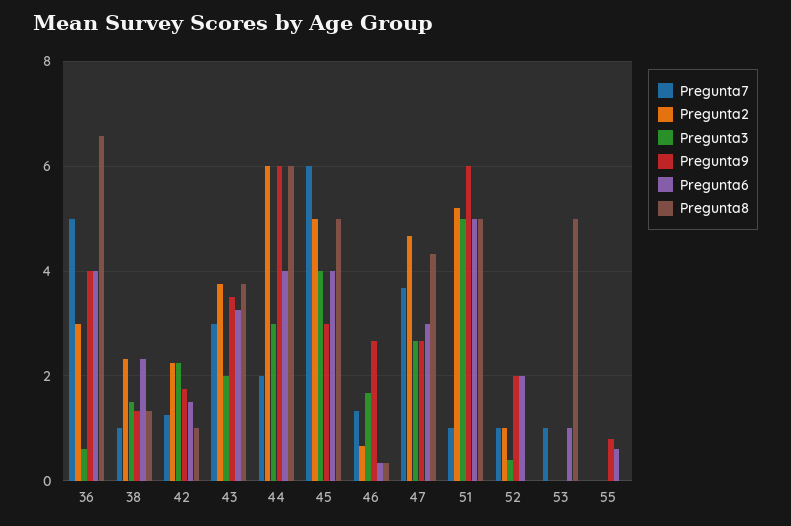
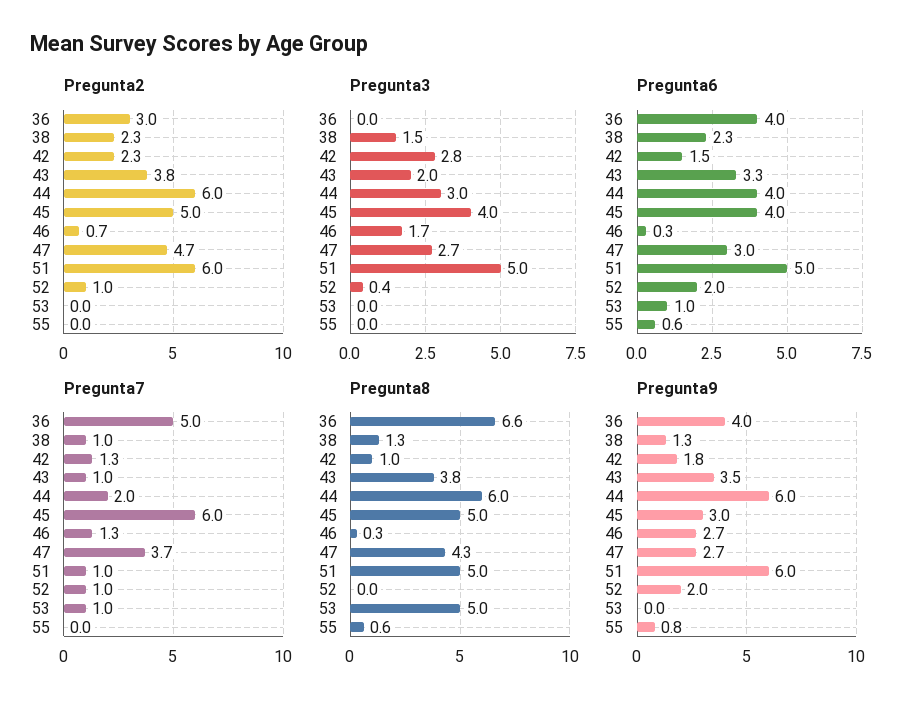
  {
    "Pregunta7": {
      "36": 5,
      "38": 1,
      "42": 1.3,
-     "43": 3,
+     "43": 1,
      "44": 2,
      "45": 6,
      "46": 1.3,
      "47": 3.7,
      "51": 1,
      "52": 1,
      "53": 1,
      "55": 0
    },
    "Pregunta2": {
      "36": 3,
      "38": 2.3,
      "42": 2.3,
      "43": 3.8,
      "44": 6,
      "45": 5,
      "46": 0.7,
      "47": 4.7,
-     "51": 5.2,
+     "51": 6,
      "52": 1,
      "53": 0,
      "55": 0
    },
    "Pregunta3": {
-     "36": 0.6,
+     "36": 0,
      "38": 1.5,
-     "42": 2.2,
+     "42": 2.8,
      "43": 2,
      "44": 3,
      "45": 4,
      "46": 1.7,
      "47": 2.7,
      "51": 5,
      "52": 0.4,
      "53": 0,
      "55": 0
    },
    "Pregunta9": {
      "36": 4,
      "38": 1.3,
      "42": 1.8,
      "43": 3.5,
      "44": 6,
      "45": 3,
      "46": 2.7,
      "47": 2.7,
      "51": 6,
      "52": 2,
      "53": 0,
      "55": 0.8
    },
    "Pregunta6": {
      "36": 4,
      "38": 2.3,
      "42": 1.5,
      "43": 3.3,
      "44": 4,
      "45": 4,
      "46": 0.3,
      "47": 3,
      "51": 5,
      "52": 2,
      "53": 1,
      "55": 0.6
    },
    "Pregunta8": {
      "36": 6.6,
      "38": 1.3,
      "42": 1,
      "43": 3.8,
      "44": 6,
      "45": 5,
      "46": 0.3,
      "47": 4.3,
      "51": 5,
      "52": 0,
      "53": 5,
-     "55": 0
+     "55": 0.6
    }
  }

